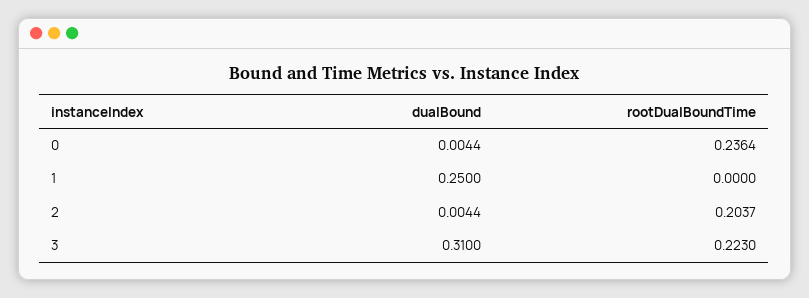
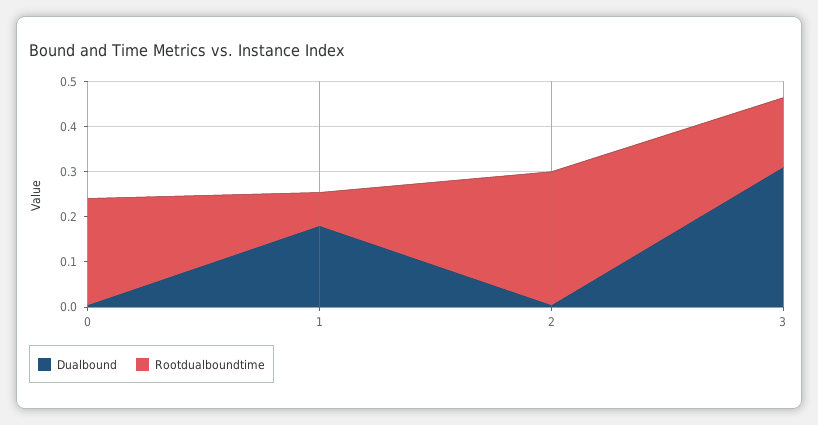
  {
    "dualBound": {
      "0": 0.0044,
-     "1": 0.25,
+     "1": 0.18,
      "2": 0.0044,
      "3": 0.31
    },
    "rootDualBoundTime": {
      "0": 0.2364,
-     "1": 0,
+     "1": 0.08,
-     "2": 0.2037,
+     "2": 0.3,
-     "3": 0.223
+     "3": 0.16
    }
  }

